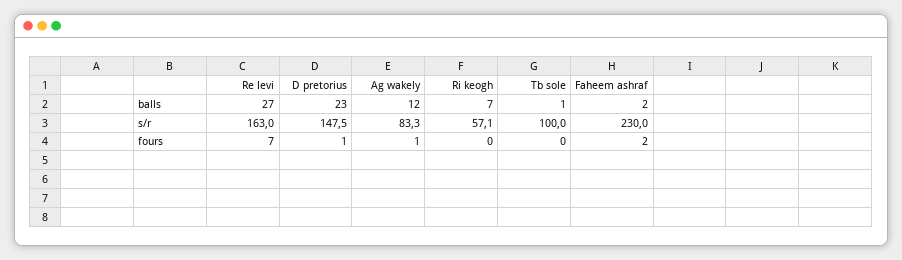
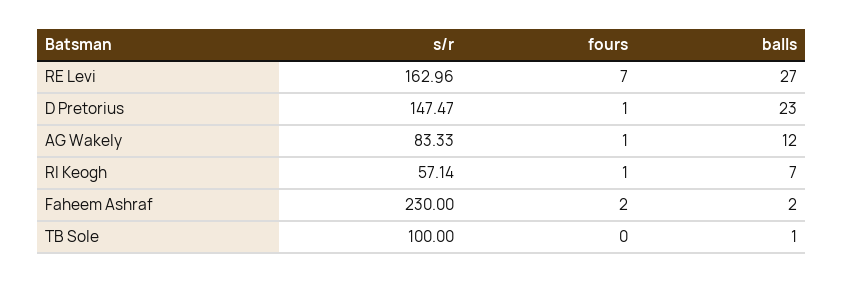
  {
    "Re levi": {
      "balls": 27,
      "s/r": 162.96,
      "fours": 7
    },
    "D pretorius": {
      "balls": 23,
      "s/r": 147.47,
      "fours": 1
    },
    "Ag wakely": {
      "balls": 12,
      "s/r": 83.33,
      "fours": 1
    },
    "Ri keogh": {
      "balls": 7,
      "s/r": 57.14,
-     "fours": 0
+     "fours": 1
    },
    "Tb sole": {
      "balls": 1,
      "s/r": 100,
      "fours": 0
    },
    "Faheem ashraf": {
      "balls": 2,
      "s/r": 230,
      "fours": 2
    }
  }

